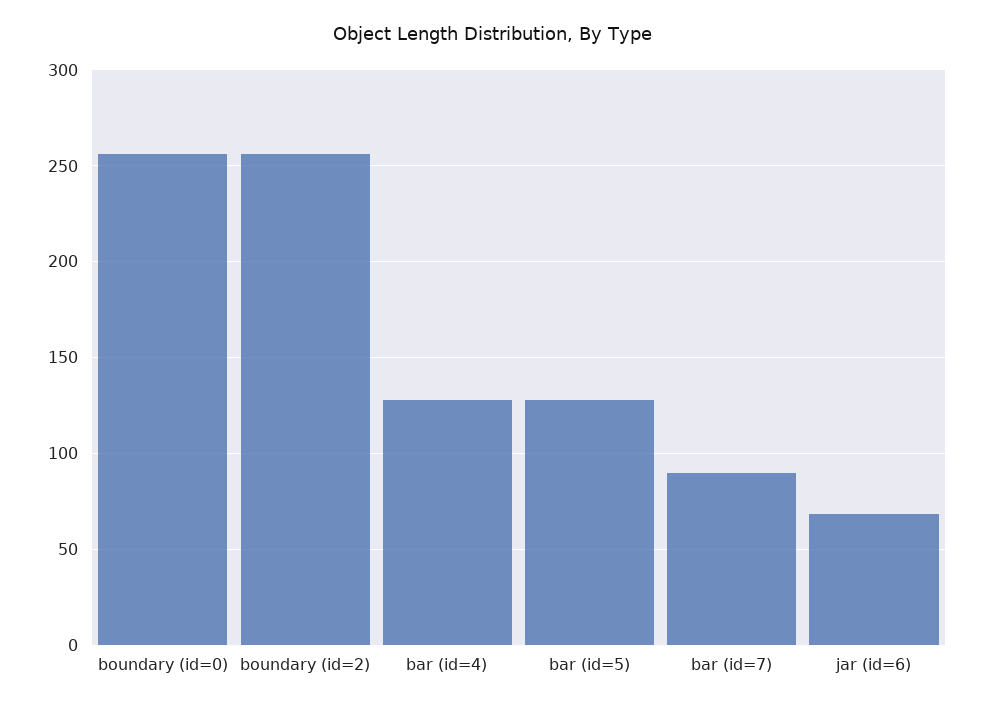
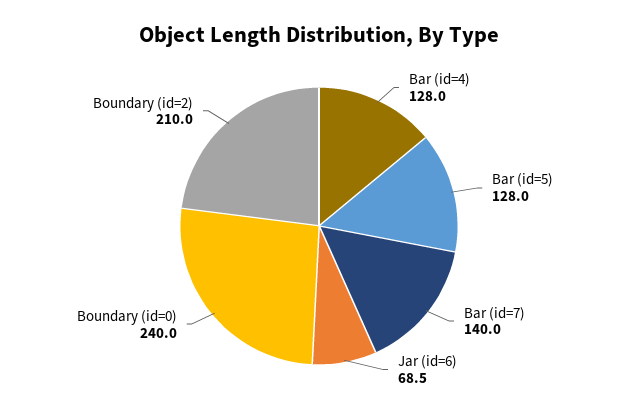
  {
-   "boundary (id=0)": 255,
+   "boundary (id=0)": 240,
-   "boundary (id=2)": 255,
+   "boundary (id=2)": 210,
    "bar (id=4)": 128,
    "bar (id=5)": 128,
-   "bar (id=7)": 90,
+   "bar (id=7)": 140,
    "jar (id=6)": 68.5
  }

